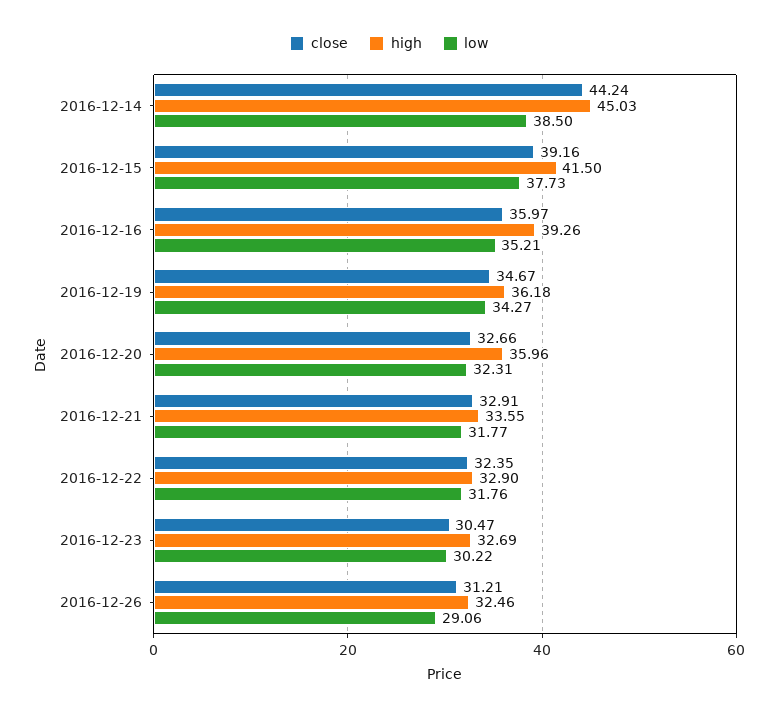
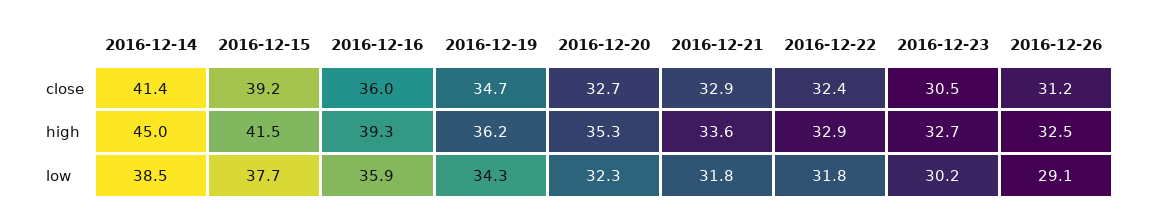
  {
    "close": {
-     "2016-12-14": 44.24,
+     "2016-12-14": 41.4,
      "2016-12-15": 39.16,
      "2016-12-16": 35.97,
      "2016-12-19": 34.67,
      "2016-12-20": 32.66,
      "2016-12-21": 32.91,
      "2016-12-22": 32.35,
      "2016-12-23": 30.47,
      "2016-12-26": 31.21
    },
    "high": {
      "2016-12-14": 45.03,
      "2016-12-15": 41.5,
      "2016-12-16": 39.26,
      "2016-12-19": 36.18,
-     "2016-12-20": 35.96,
+     "2016-12-20": 35.3,
      "2016-12-21": 33.55,
      "2016-12-22": 32.9,
      "2016-12-23": 32.69,
      "2016-12-26": 32.46
    },
    "low": {
      "2016-12-14": 38.5,
      "2016-12-15": 37.73,
-     "2016-12-16": 35.21,
+     "2016-12-16": 35.9,
      "2016-12-19": 34.27,
      "2016-12-20": 32.31,
      "2016-12-21": 31.77,
      "2016-12-22": 31.76,
      "2016-12-23": 30.22,
      "2016-12-26": 29.06
    }
  }

